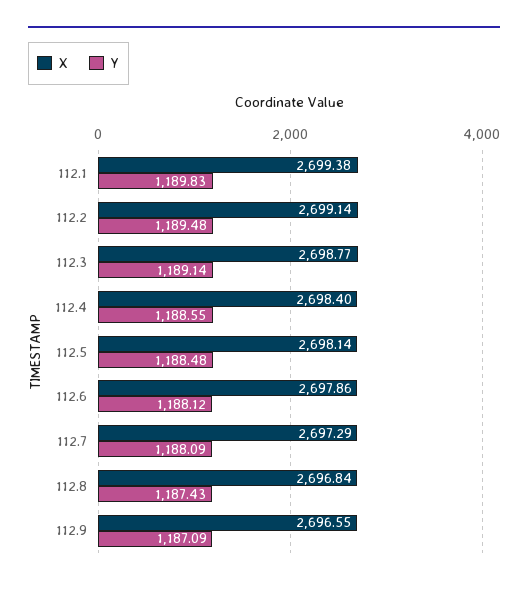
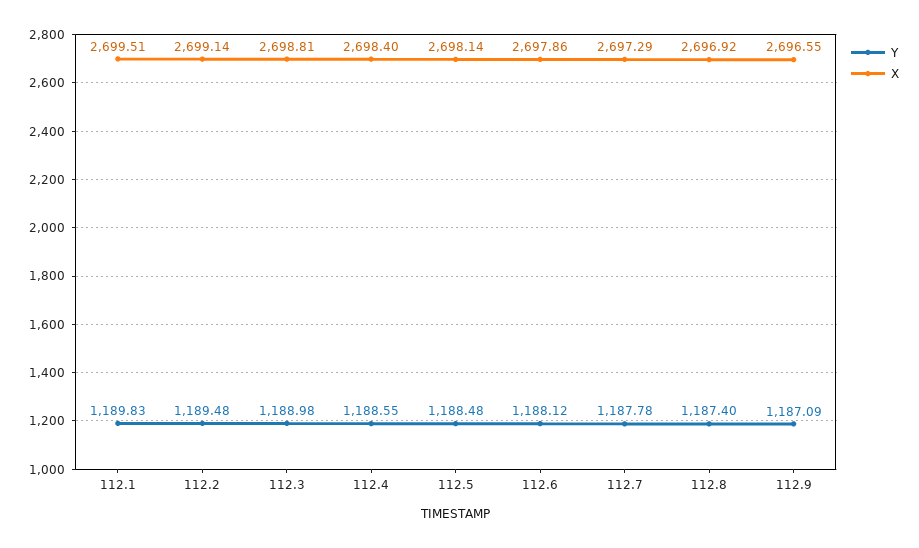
  {
    "X": {
-     "112.1": 2699.38,
+     "112.1": 2699.51,
      "112.2": 2699.14,
-     "112.3": 2698.77,
+     "112.3": 2698.81,
      "112.4": 2698.4,
      "112.5": 2698.14,
      "112.6": 2697.86,
      "112.7": 2697.29,
-     "112.8": 2696.84,
+     "112.8": 2696.92,
      "112.9": 2696.55
    },
    "Y": {
      "112.1": 1189.83,
      "112.2": 1189.48,
-     "112.3": 1189.14,
+     "112.3": 1188.98,
      "112.4": 1188.55,
      "112.5": 1188.48,
      "112.6": 1188.12,
-     "112.7": 1188.09,
+     "112.7": 1187.78,
-     "112.8": 1187.43,
+     "112.8": 1187.4,
      "112.9": 1187.09
    }
  }

